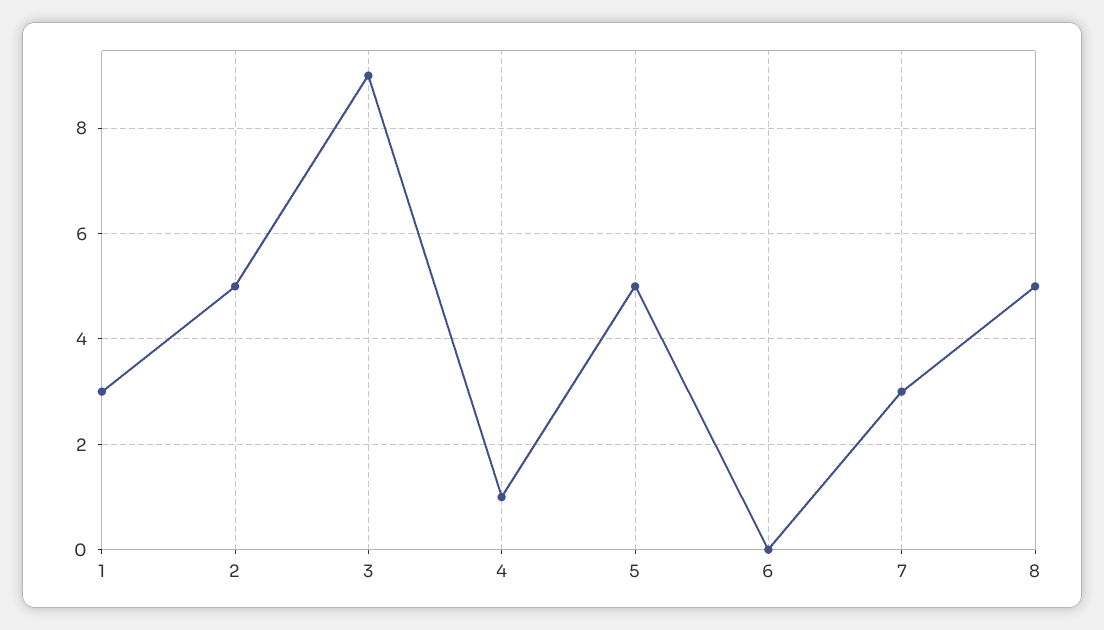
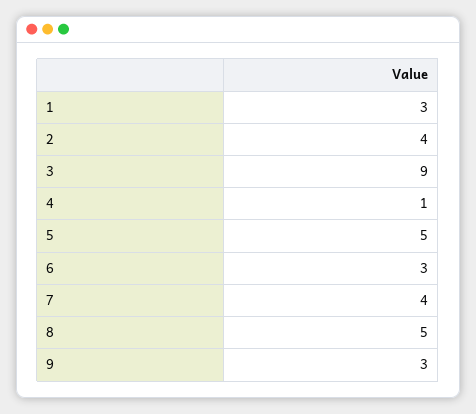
  {
    "1": 3,
-   "2": 5,
+   "2": 4,
    "3": 9,
    "4": 1,
    "5": 5,
-   "6": 0,
+   "6": 3,
-   "7": 3,
+   "7": 4,
-   "8": 5
+   "8": 5,
+   "9": 3
  }

